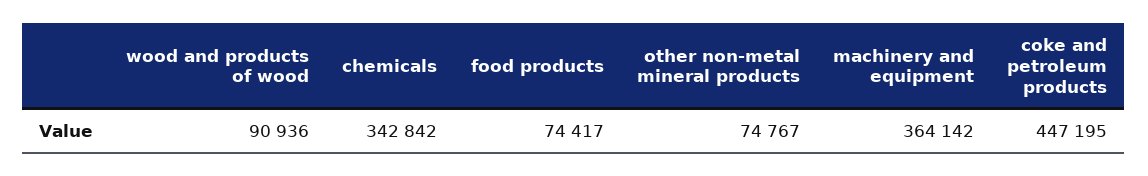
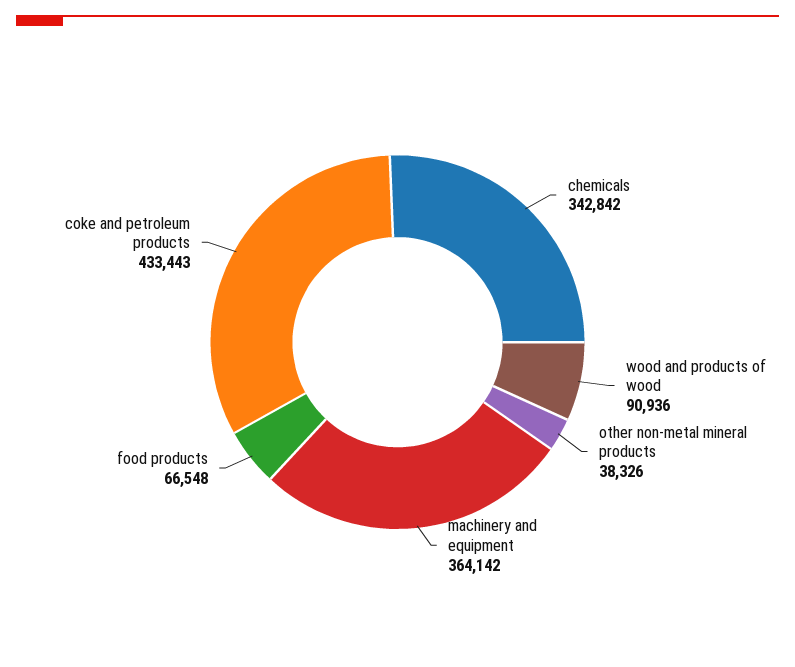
  {
    "wood and products of wood": 90936,
    "chemicals": 342842,
-   "food products": 74417,
+   "food products": 66548,
-   "other non-metal mineral products": 74767,
+   "other non-metal mineral products": 38326,
    "machinery and equipment": 364142,
-   "coke and petroleum products": 447195
+   "coke and petroleum products": 433443
  }

